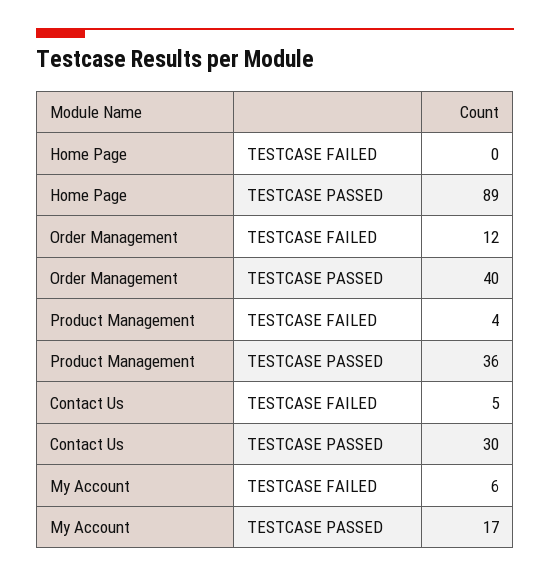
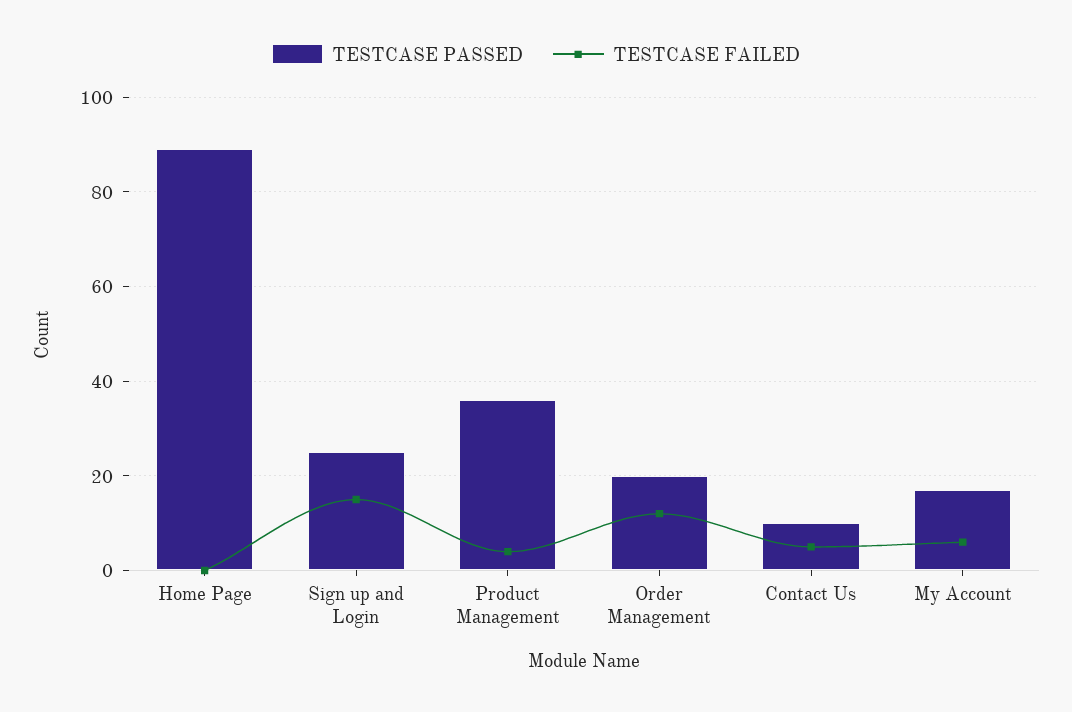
  {
    "TESTCASE FAILED": {
      "Home Page": 0,
      "Order Management": 12,
      "Product Management": 4,
      "Contact Us": 5,
-     "My Account": 6
+     "My Account": 6,
+     "Sign up and Login": 15
    },
    "TESTCASE PASSED": {
      "Home Page": 89,
-     "Order Management": 40,
+     "Order Management": 20,
      "Product Management": 36,
-     "Contact Us": 30,
+     "Contact Us": 10,
-     "My Account": 17
+     "My Account": 17,
+     "Sign up and Login": 25
    }
  }

